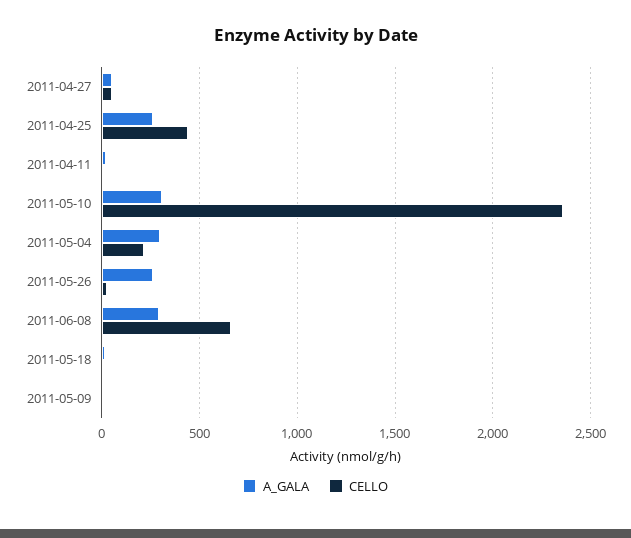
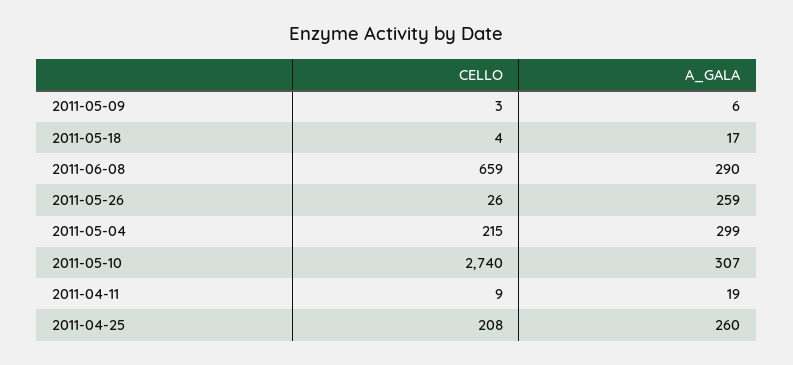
  {
    "A_GALA": {
-     "2011-04-27": 50,
      "2011-04-25": 260,
      "2011-04-11": 19,
      "2011-05-10": 307,
      "2011-05-04": 299,
      "2011-05-26": 259,
      "2011-06-08": 290,
      "2011-05-18": 17,
      "2011-05-09": 6
    },
    "CELLO": {
-     "2011-04-27": 50,
-     "2011-04-25": 450,
+     "2011-04-25": 208,
      "2011-04-11": 9,
-     "2011-05-10": 2350,
+     "2011-05-10": 2740,
      "2011-05-04": 215,
      "2011-05-26": 26,
      "2011-06-08": 659,
      "2011-05-18": 4,
      "2011-05-09": 3
    }
  }

